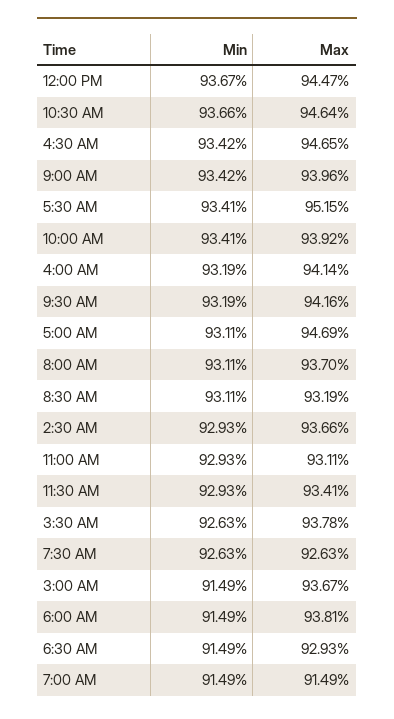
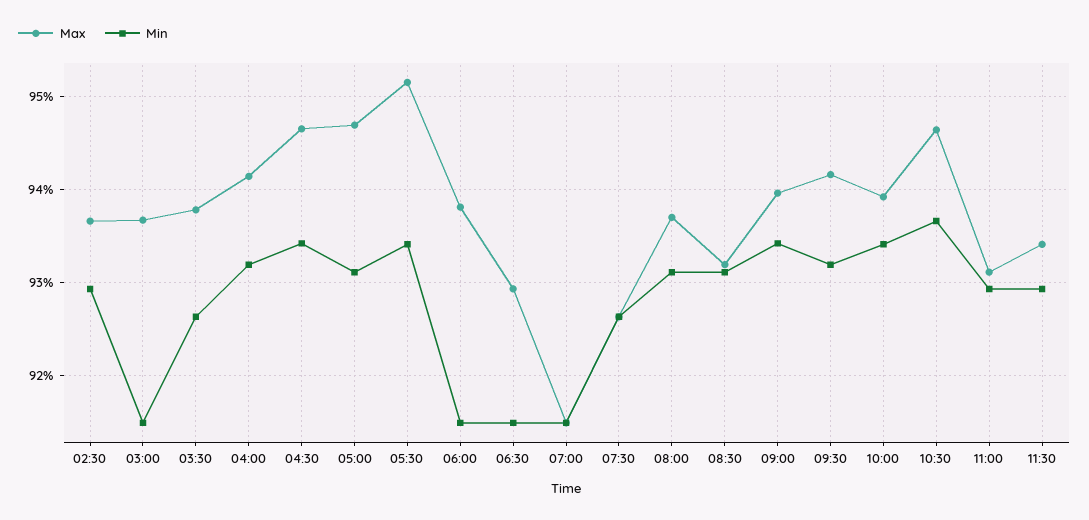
  {
    "Min": {
-     "12:00 PM": 93.67,
      "10:30 AM": 93.66,
      "4:30 AM": 93.42,
      "9:00 AM": 93.42,
      "5:30 AM": 93.41,
      "10:00 AM": 93.41,
      "4:00 AM": 93.19,
      "9:30 AM": 93.19,
      "5:00 AM": 93.11,
      "8:00 AM": 93.11,
      "8:30 AM": 93.11,
      "2:30 AM": 92.93,
      "11:00 AM": 92.93,
      "11:30 AM": 92.93,
      "3:30 AM": 92.63,
      "7:30 AM": 92.63,
      "3:00 AM": 91.49,
      "6:00 AM": 91.49,
      "6:30 AM": 91.49,
      "7:00 AM": 91.49
    },
    "Max": {
-     "12:00 PM": 94.47,
      "10:30 AM": 94.64,
      "4:30 AM": 94.65,
      "9:00 AM": 93.96,
      "5:30 AM": 95.15,
      "10:00 AM": 93.92,
      "4:00 AM": 94.14,
      "9:30 AM": 94.16,
      "5:00 AM": 94.69,
      "8:00 AM": 93.7,
      "8:30 AM": 93.19,
      "2:30 AM": 93.66,
      "11:00 AM": 93.11,
      "11:30 AM": 93.41,
      "3:30 AM": 93.78,
      "7:30 AM": 92.63,
      "3:00 AM": 93.67,
      "6:00 AM": 93.81,
      "6:30 AM": 92.93,
      "7:00 AM": 91.49
    }
  }

